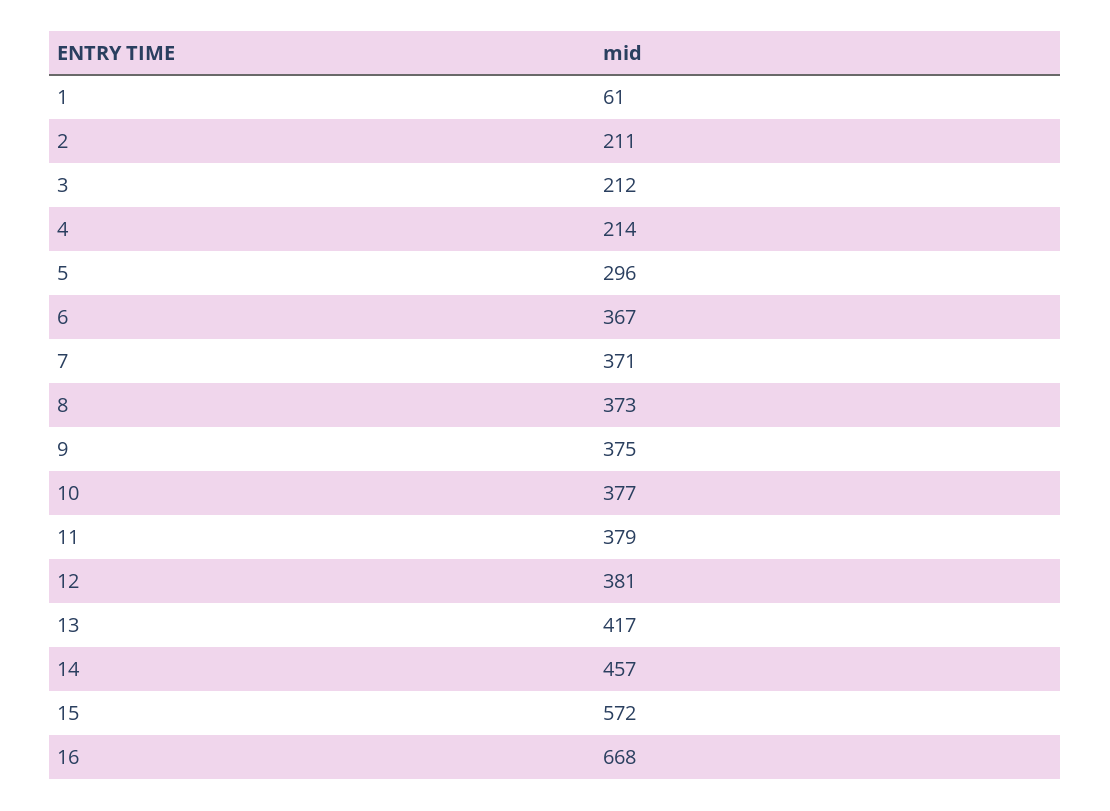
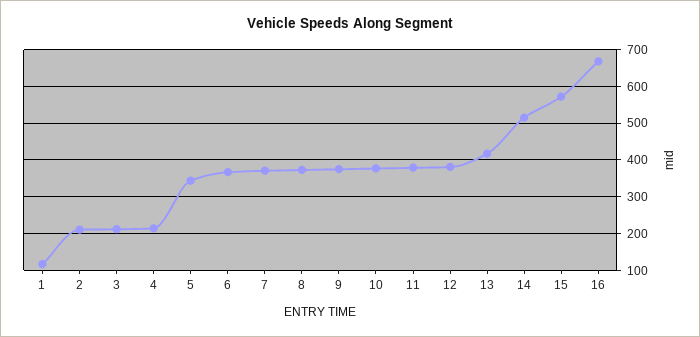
  {
-   "1": 61,
+   "1": 120,
    "2": 211,
    "3": 212,
    "4": 214,
-   "5": 296,
+   "5": 340,
    "6": 367,
    "7": 371,
    "8": 373,
    "9": 375,
    "10": 377,
    "11": 379,
    "12": 381,
    "13": 417,
-   "14": 457,
+   "14": 520,
    "15": 572,
    "16": 668
  }

